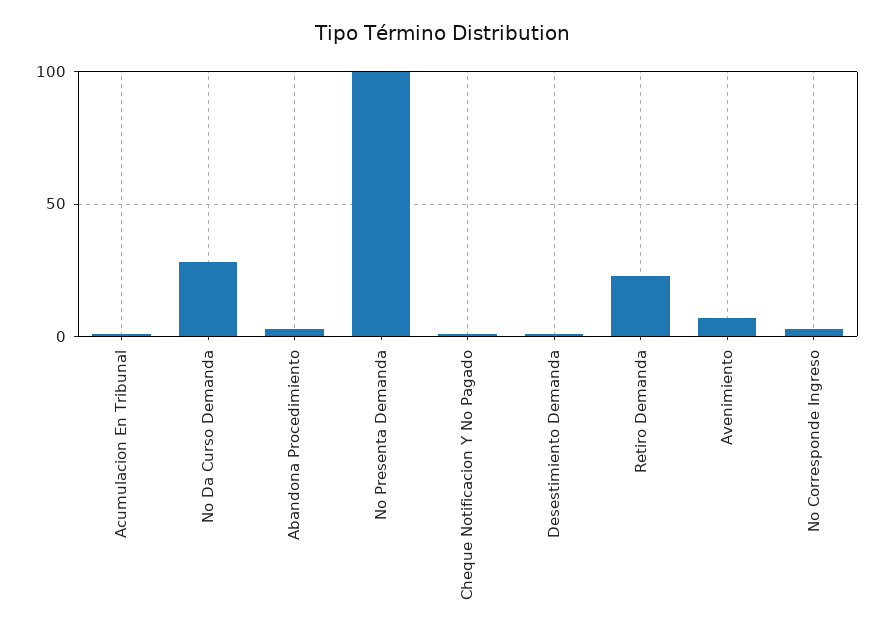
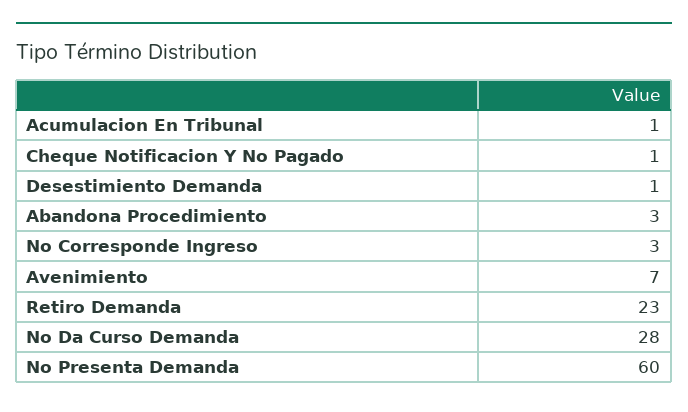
  {
    "Acumulacion En Tribunal": 1,
    "No Da Curso Demanda": 28,
    "Abandona Procedimiento": 3,
-   "No Presenta Demanda": 100,
+   "No Presenta Demanda": 60,
    "Cheque Notificacion Y No Pagado": 1,
    "Desestimiento Demanda": 1,
    "Retiro Demanda": 23,
    "Avenimiento": 7,
    "No Corresponde Ingreso": 3
  }

